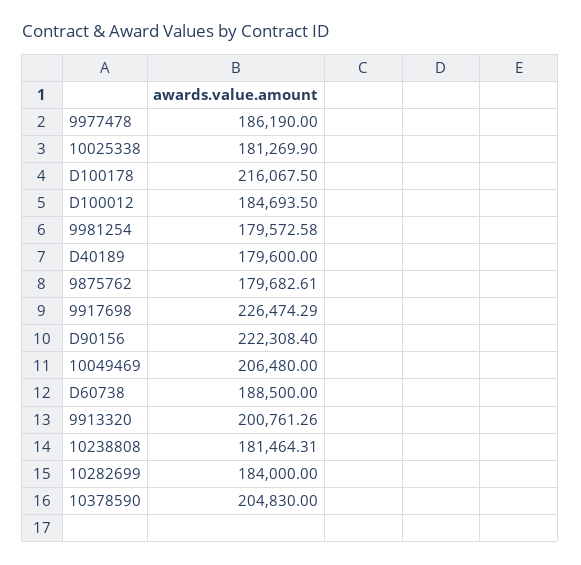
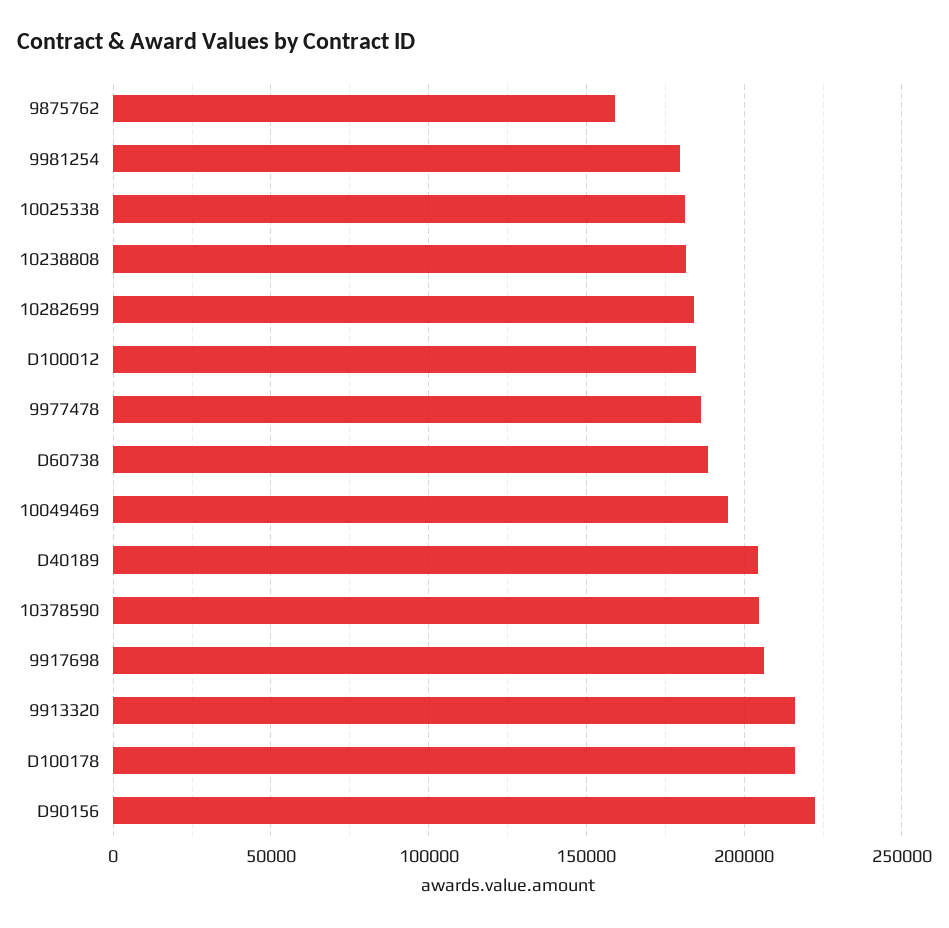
  {
    "9977478": 186190,
    "10025338": 181269.9,
    "D100178": 216067.5,
    "D100012": 184693.5,
    "9981254": 179572.58,
-   "D40189": 179600,
+   "D40189": 205000,
-   "9875762": 179682.61,
+   "9875762": 160000,
-   "9917698": 226474.29,
+   "9917698": 205000,
    "D90156": 222308.4,
-   "10049469": 206480,
+   "10049469": 195000,
    "D60738": 188500,
-   "9913320": 200761.26,
+   "9913320": 215000,
    "10238808": 181464.31,
    "10282699": 184000,
    "10378590": 204830
  }

